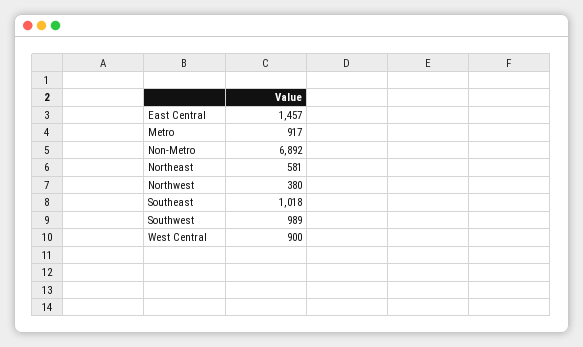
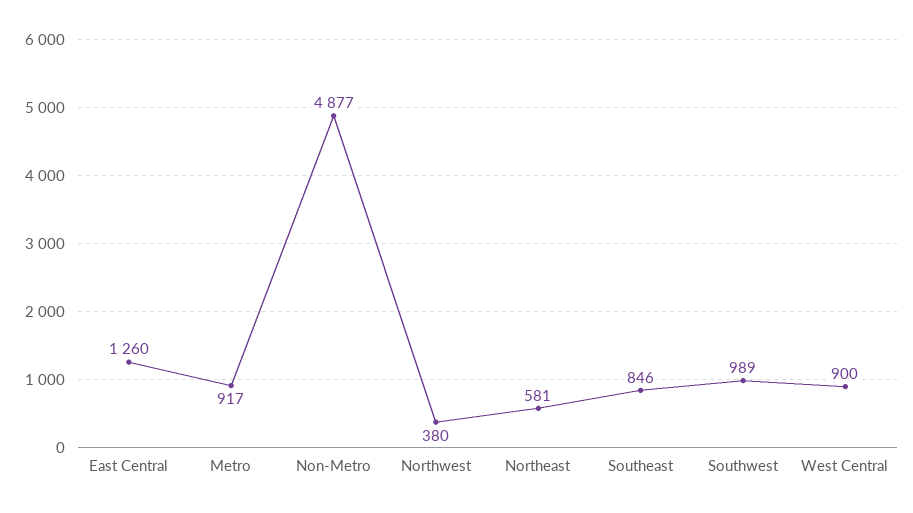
  {
-   "East Central": 1457,
+   "East Central": 1260,
    "Metro": 917,
-   "Non-Metro": 6892,
+   "Non-Metro": 4877,
    "Northeast": 581,
    "Northwest": 380,
-   "Southeast": 1018,
+   "Southeast": 846,
    "Southwest": 989,
    "West Central": 900
  }

